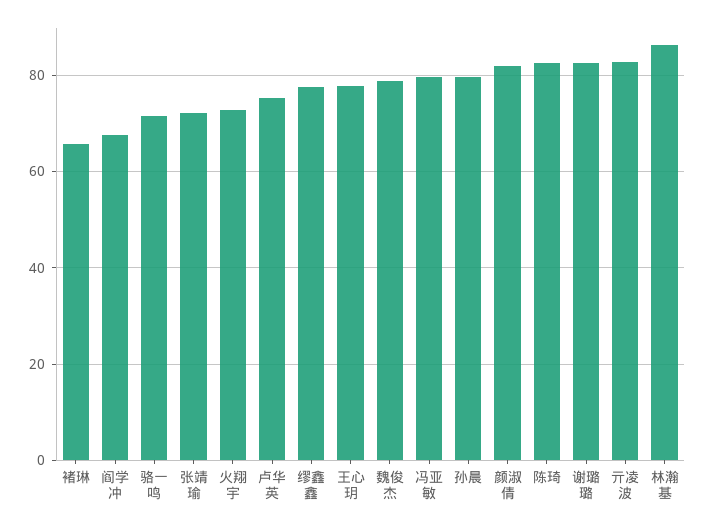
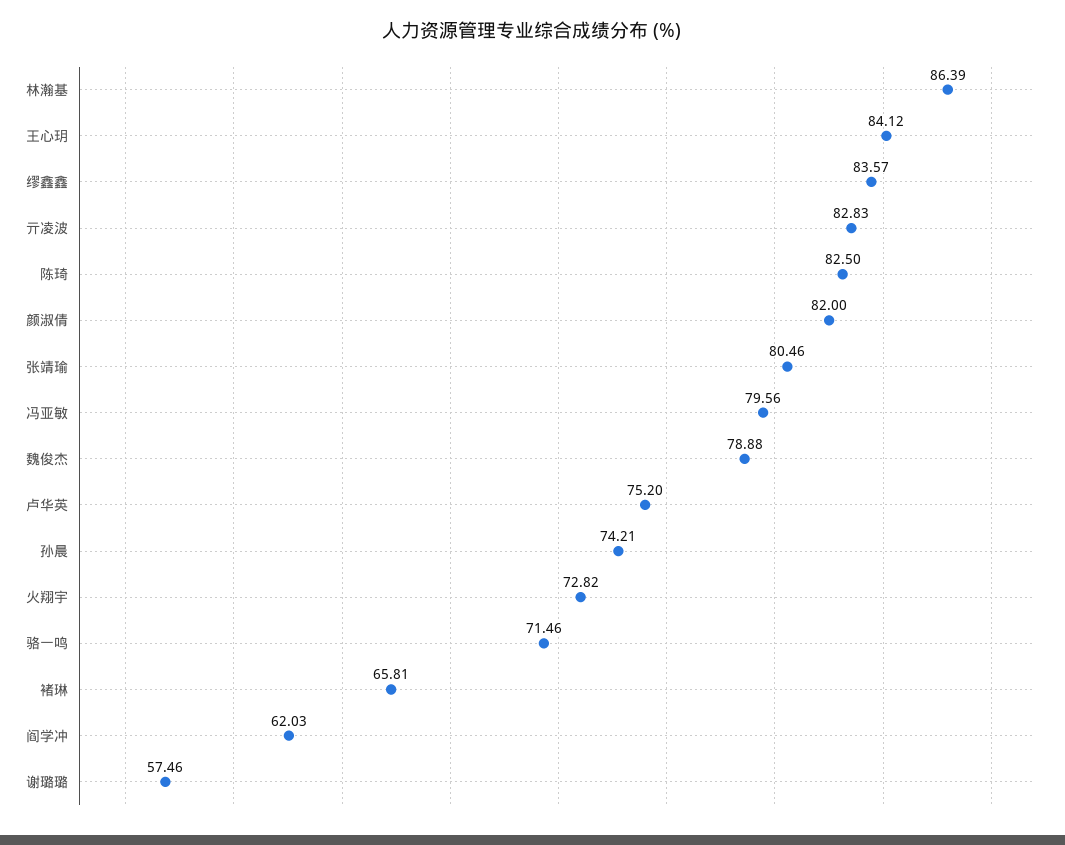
  {
    "褚琳": 65.81,
-   "阎学冲": 68,
+   "阎学冲": 62.03,
    "骆一鸣": 71.46,
-   "张靖瑜": 72,
+   "张靖瑜": 80.46,
    "火翔宇": 72.82,
    "卢华英": 75.2,
-   "缪鑫鑫": 78,
+   "缪鑫鑫": 83.57,
-   "王心玥": 78,
+   "王心玥": 84.12,
    "魏俊杰": 78.88,
    "冯亚敏": 79.56,
-   "孙晨": 80,
+   "孙晨": 74.21,
    "颜淑倩": 82,
    "陈琦": 82.5,
-   "谢璐璐": 82,
+   "谢璐璐": 57.46,
    "亓凌波": 82.83,
    "林瀚基": 86.39
  }

